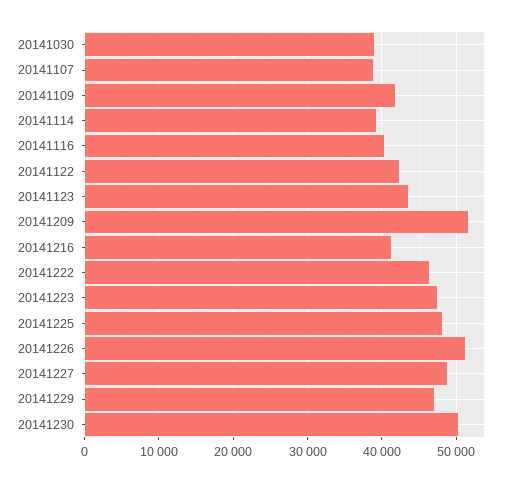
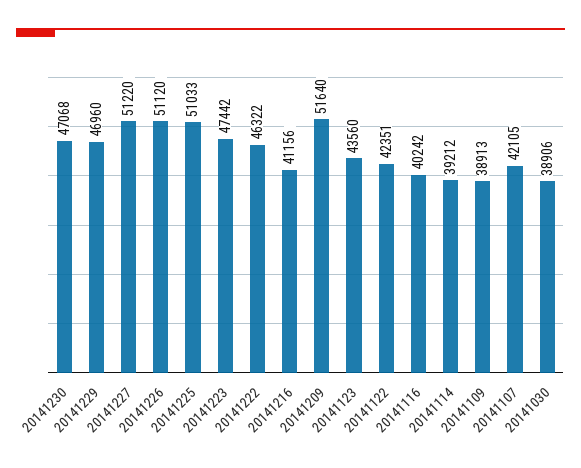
  {
    "20141030": 38906,
-   "20141107": 39000,
+   "20141107": 42105,
-   "20141109": 42000,
+   "20141109": 38913,
    "20141114": 39212,
    "20141116": 40242,
    "20141122": 42351,
    "20141123": 43560,
    "20141209": 51640,
    "20141216": 41156,
    "20141222": 46322,
    "20141223": 47442,
-   "20141225": 48000,
+   "20141225": 51033,
    "20141226": 51120,
-   "20141227": 49000,
+   "20141227": 51220,
    "20141229": 46960,
-   "20141230": 50000
+   "20141230": 47068
  }

